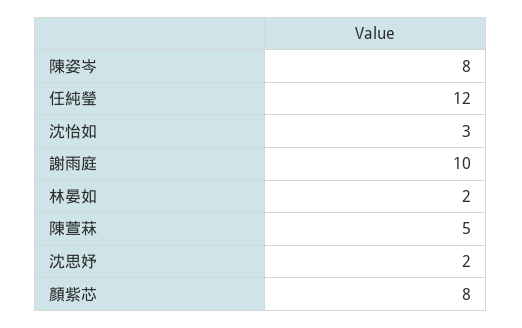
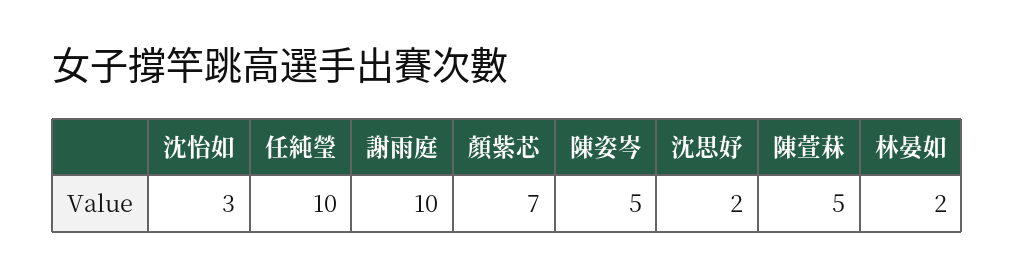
  {
-   "陳姿岑": 8,
+   "陳姿岑": 5,
-   "任純瑩": 12,
+   "任純瑩": 10,
    "沈怡如": 3,
    "謝雨庭": 10,
    "林晏如": 2,
    "陳萱菻": 5,
    "沈思妤": 2,
-   "顏紫芯": 8
+   "顏紫芯": 7
  }

